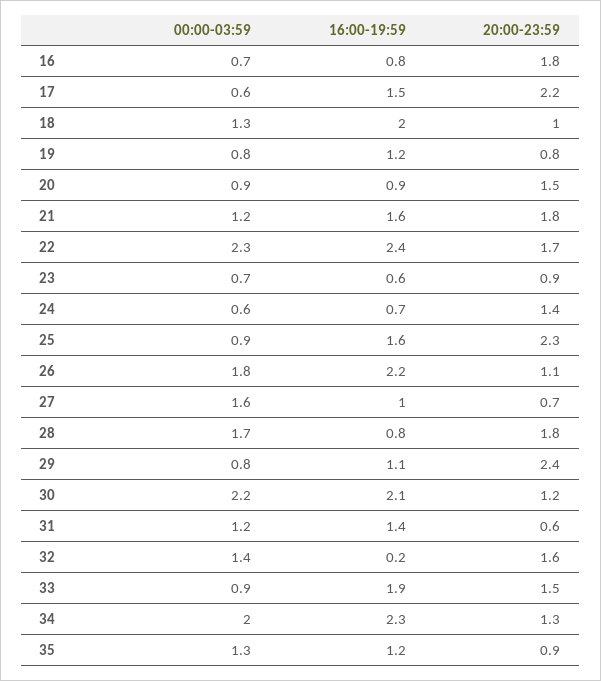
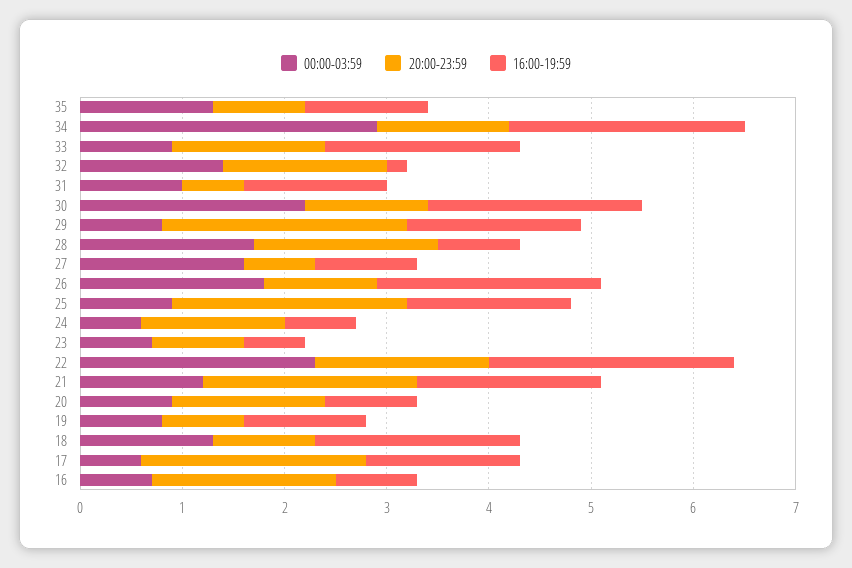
  {
    "00:00-03:59": {
      "16": 0.7,
      "17": 0.6,
      "18": 1.3,
      "19": 0.8,
      "20": 0.9,
      "21": 1.2,
      "22": 2.3,
      "23": 0.7,
      "24": 0.6,
      "25": 0.9,
      "26": 1.8,
      "27": 1.6,
      "28": 1.7,
      "29": 0.8,
      "30": 2.2,
-     "31": 1.2,
+     "31": 1,
      "32": 1.4,
      "33": 0.9,
-     "34": 2,
+     "34": 2.9,
      "35": 1.3
    },
    "16:00-19:59": {
      "16": 0.8,
      "17": 1.5,
      "18": 2,
      "19": 1.2,
      "20": 0.9,
-     "21": 1.6,
+     "21": 1.8,
      "22": 2.4,
      "23": 0.6,
      "24": 0.7,
      "25": 1.6,
      "26": 2.2,
      "27": 1,
      "28": 0.8,
-     "29": 1.1,
+     "29": 1.7,
      "30": 2.1,
      "31": 1.4,
      "32": 0.2,
      "33": 1.9,
      "34": 2.3,
      "35": 1.2
    },
    "20:00-23:59": {
      "16": 1.8,
      "17": 2.2,
      "18": 1,
      "19": 0.8,
      "20": 1.5,
-     "21": 1.8,
+     "21": 2.1,
      "22": 1.7,
      "23": 0.9,
      "24": 1.4,
      "25": 2.3,
      "26": 1.1,
      "27": 0.7,
      "28": 1.8,
      "29": 2.4,
      "30": 1.2,
      "31": 0.6,
      "32": 1.6,
      "33": 1.5,
      "34": 1.3,
      "35": 0.9
    }
  }

